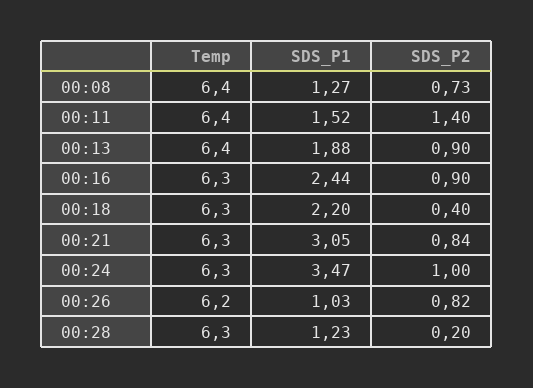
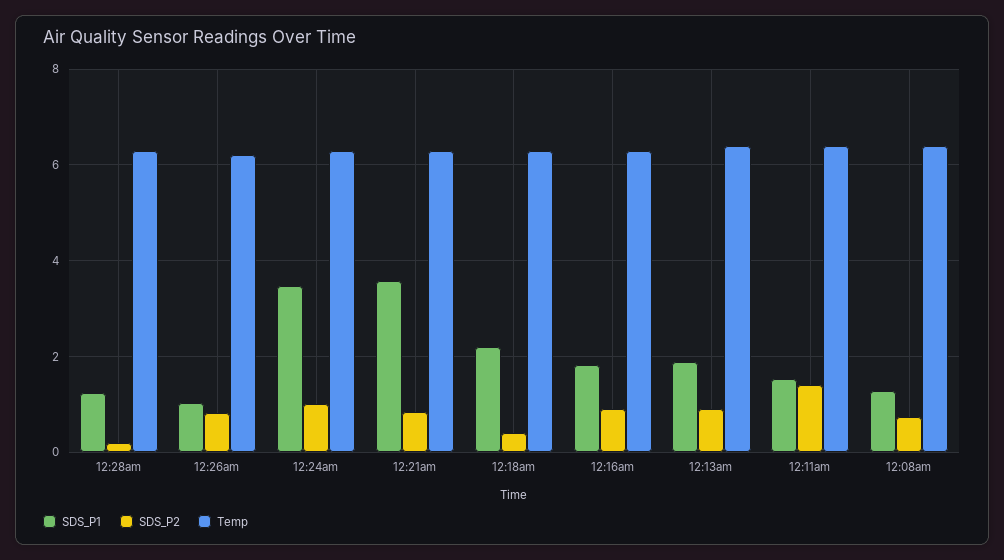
  {
    "Temp": {
      "00:08": 6.4,
      "00:11": 6.4,
      "00:13": 6.4,
      "00:16": 6.3,
      "00:18": 6.3,
      "00:21": 6.3,
      "00:24": 6.3,
      "00:26": 6.2,
      "00:28": 6.3
    },
    "SDS_P1": {
      "00:08": 1.27,
      "00:11": 1.52,
      "00:13": 1.88,
-     "00:16": 2.44,
+     "00:16": 1.8,
      "00:18": 2.2,
-     "00:21": 3.05,
+     "00:21": 3.6,
      "00:24": 3.47,
      "00:26": 1.03,
      "00:28": 1.23
    },
    "SDS_P2": {
      "00:08": 0.73,
      "00:11": 1.4,
      "00:13": 0.9,
      "00:16": 0.9,
      "00:18": 0.4,
      "00:21": 0.84,
      "00:24": 1,
      "00:26": 0.82,
      "00:28": 0.2
    }
  }

